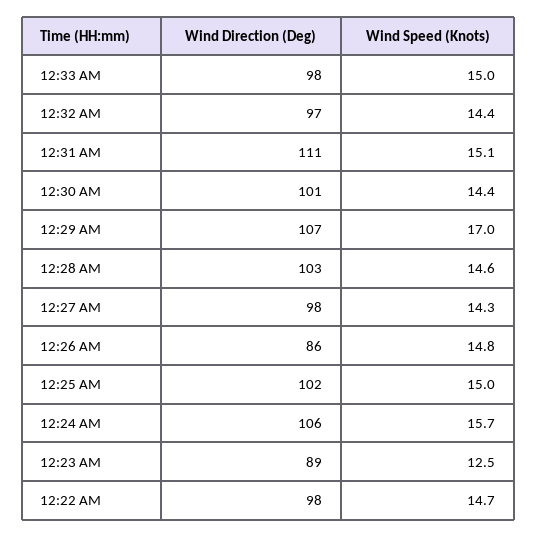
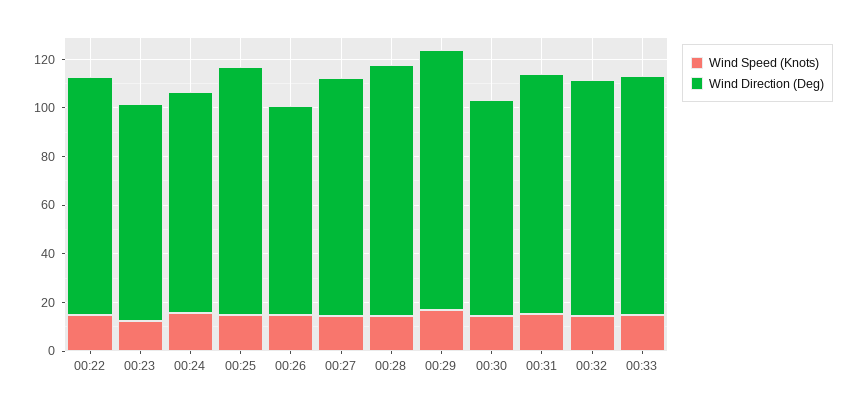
  {
    "Wind Direction (Deg)": {
      "12:33 AM": 98,
      "12:32 AM": 97,
-     "12:31 AM": 111,
+     "12:31 AM": 100,
-     "12:30 AM": 101,
+     "12:30 AM": 90,
      "12:29 AM": 107,
      "12:28 AM": 103,
      "12:27 AM": 98,
      "12:26 AM": 86,
      "12:25 AM": 102,
-     "12:24 AM": 106,
+     "12:24 AM": 90,
      "12:23 AM": 89,
      "12:22 AM": 98
    },
    "Wind Speed (Knots)": {
      "12:33 AM": 15,
      "12:32 AM": 14.4,
      "12:31 AM": 15.1,
      "12:30 AM": 14.4,
      "12:29 AM": 17,
      "12:28 AM": 14.6,
      "12:27 AM": 14.3,
      "12:26 AM": 14.8,
      "12:25 AM": 15,
      "12:24 AM": 15.7,
      "12:23 AM": 12.5,
      "12:22 AM": 14.7
    }
  }

